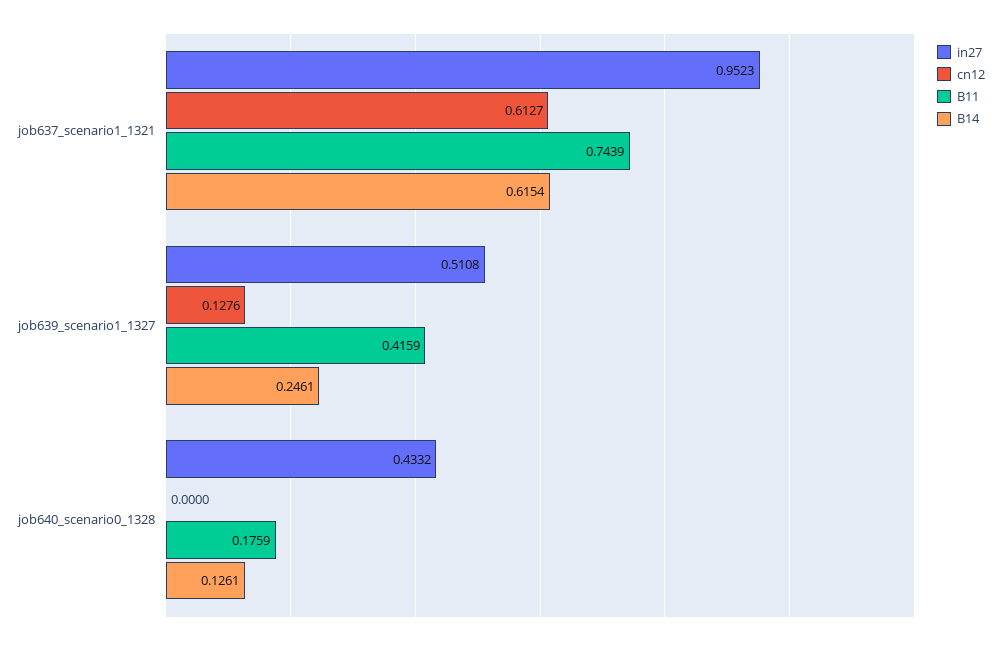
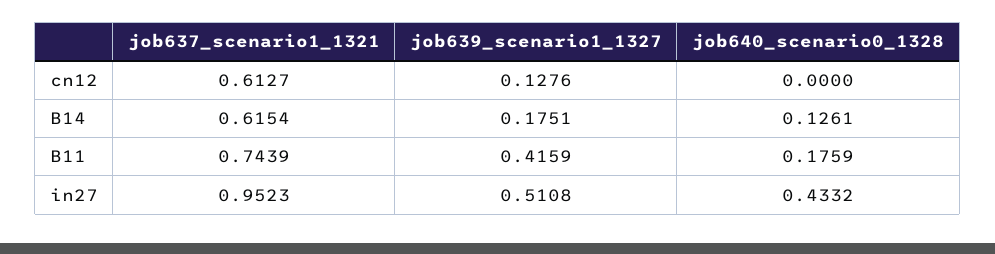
  {
    "in27": {
      "job637_scenario1_1321": 0.9523,
      "job639_scenario1_1327": 0.5108,
      "job640_scenario0_1328": 0.4332
    },
    "cn12": {
      "job637_scenario1_1321": 0.6127,
      "job639_scenario1_1327": 0.1276,
      "job640_scenario0_1328": 0
    },
    "B11": {
      "job637_scenario1_1321": 0.7439,
      "job639_scenario1_1327": 0.4159,
      "job640_scenario0_1328": 0.1759
    },
    "B14": {
      "job637_scenario1_1321": 0.6154,
-     "job639_scenario1_1327": 0.2461,
+     "job639_scenario1_1327": 0.1751,
      "job640_scenario0_1328": 0.1261
    }
  }

